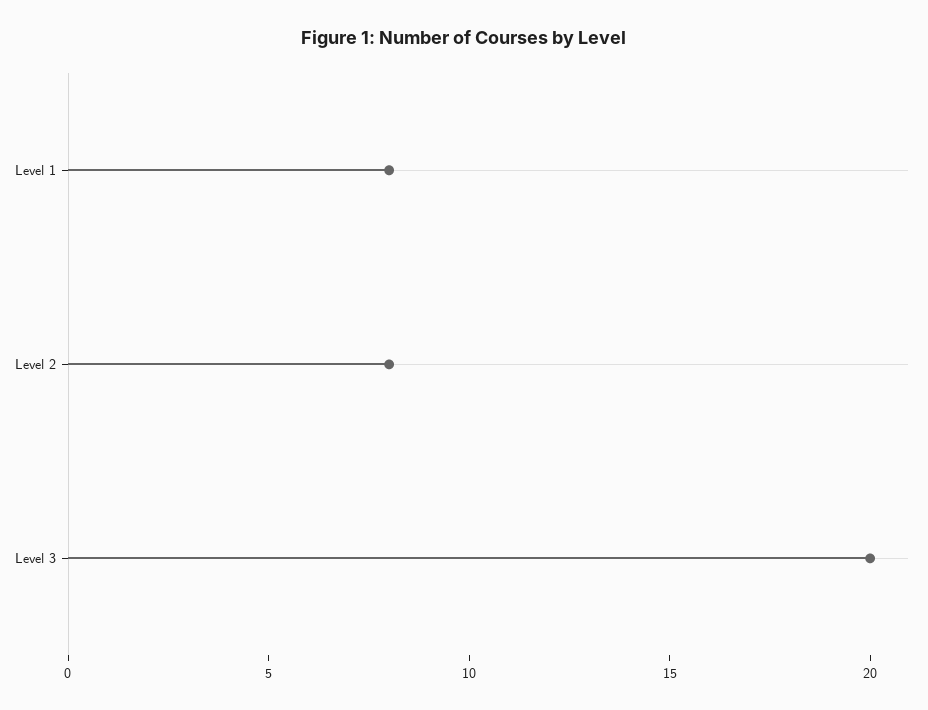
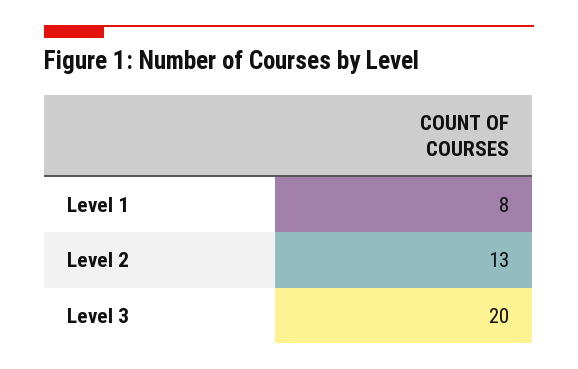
  {
    "Level 1": 8,
-   "Level 2": 8,
+   "Level 2": 13,
    "Level 3": 20
  }

